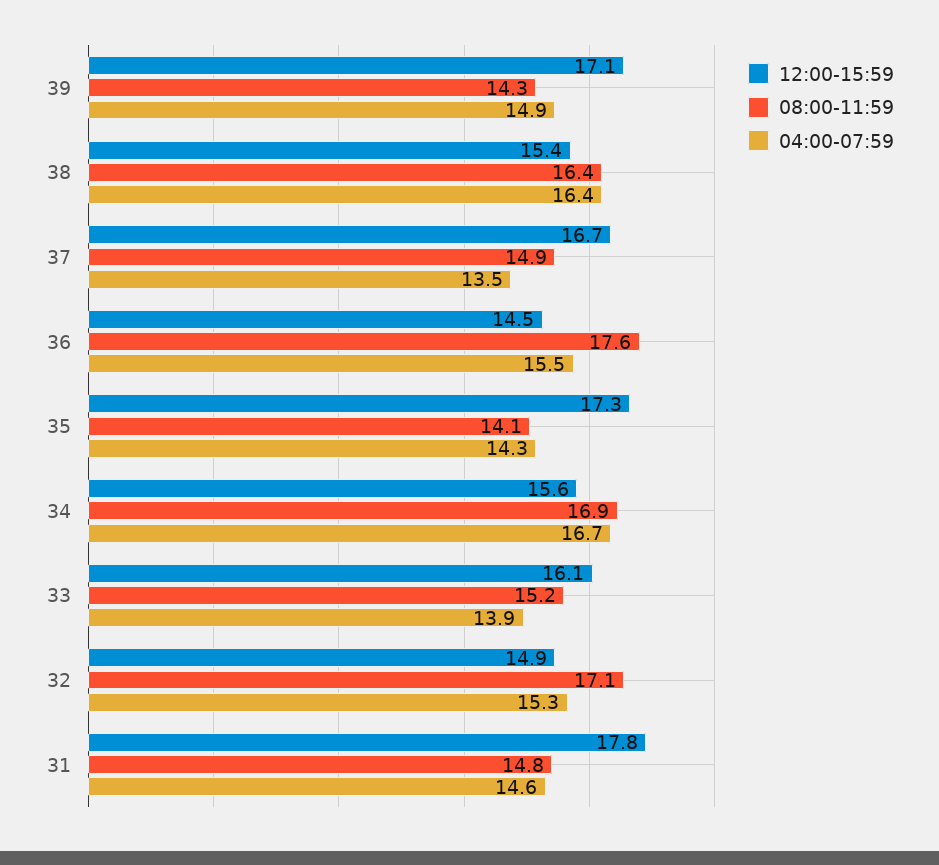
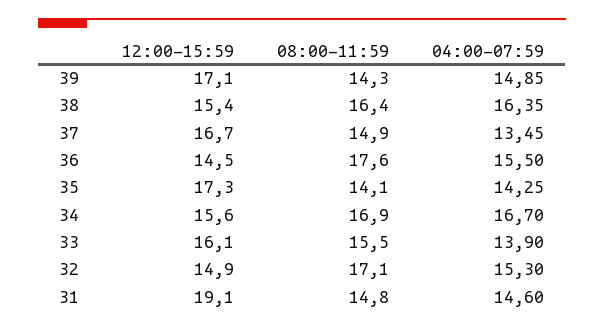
  {
    "12:00-15:59": {
      "39": 17.1,
      "38": 15.4,
      "37": 16.7,
      "36": 14.5,
      "35": 17.3,
      "34": 15.6,
      "33": 16.1,
      "32": 14.9,
-     "31": 17.8
+     "31": 19.1
    },
    "08:00-11:59": {
      "39": 14.3,
      "38": 16.4,
      "37": 14.9,
      "36": 17.6,
      "35": 14.1,
      "34": 16.9,
-     "33": 15.2,
+     "33": 15.5,
      "32": 17.1,
      "31": 14.8
    },
    "04:00-07:59": {
      "39": 14.85,
      "38": 16.35,
      "37": 13.45,
      "36": 15.5,
      "35": 14.25,
      "34": 16.7,
      "33": 13.9,
      "32": 15.3,
      "31": 14.6
    }
  }

